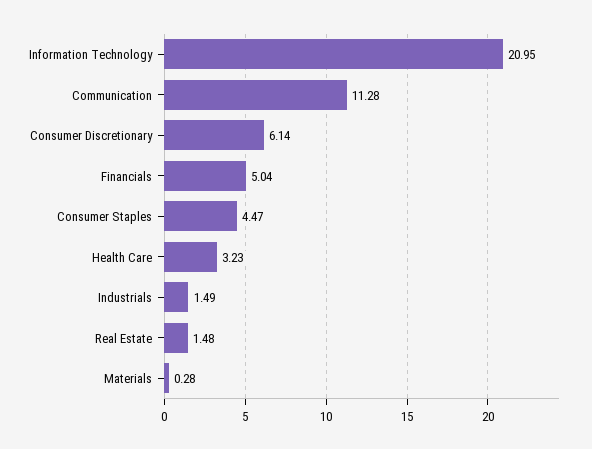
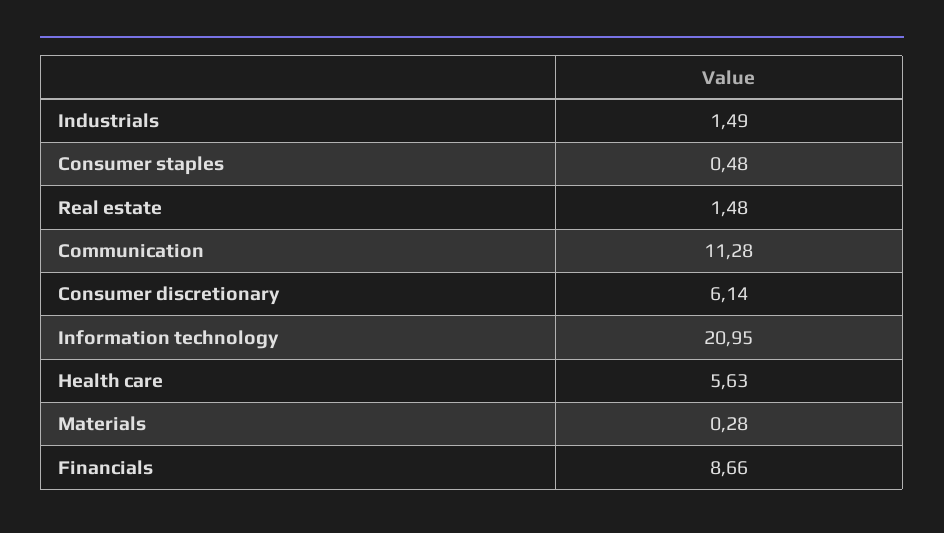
  {
    "Information Technology": 20.95,
    "Communication": 11.28,
    "Consumer Discretionary": 6.14,
-   "Financials": 5.04,
+   "Financials": 8.66,
-   "Consumer Staples": 4.47,
+   "Consumer Staples": 0.48,
-   "Health Care": 3.23,
+   "Health Care": 5.63,
    "Industrials": 1.49,
    "Real Estate": 1.48,
    "Materials": 0.28
  }

